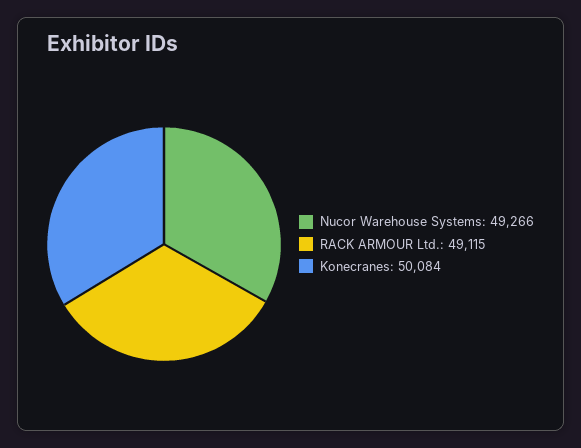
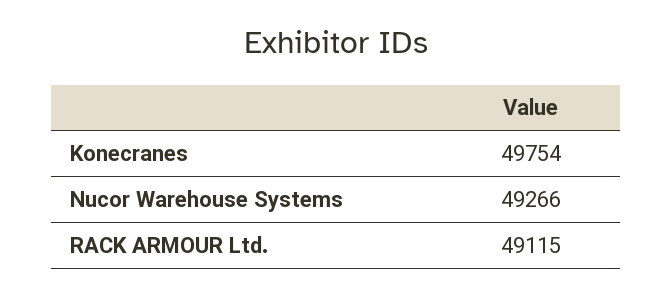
  {
    "Nucor Warehouse Systems": 49266,
    "RACK ARMOUR Ltd.": 49115,
-   "Konecranes": 50084
+   "Konecranes": 49754
  }

